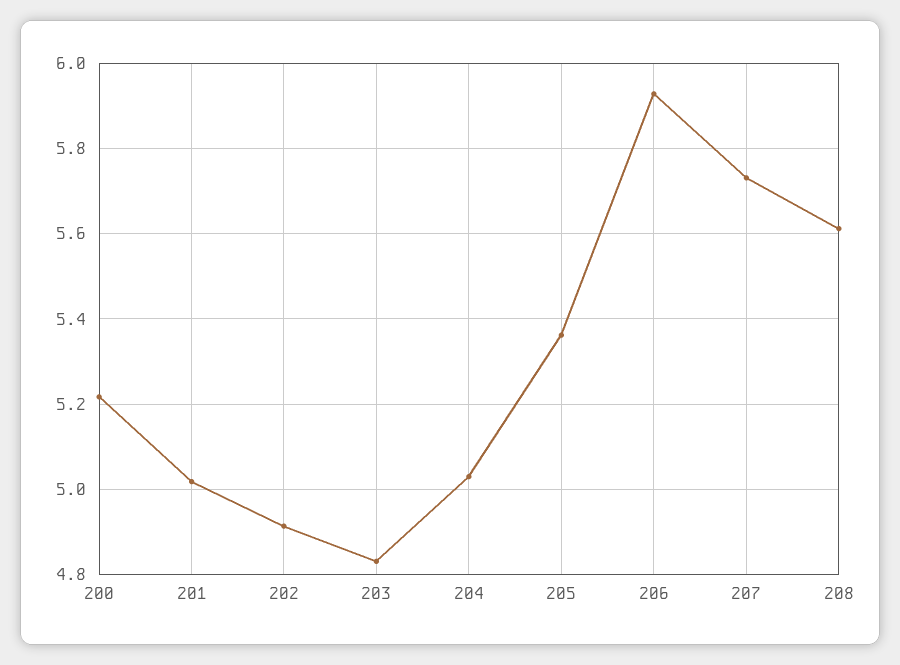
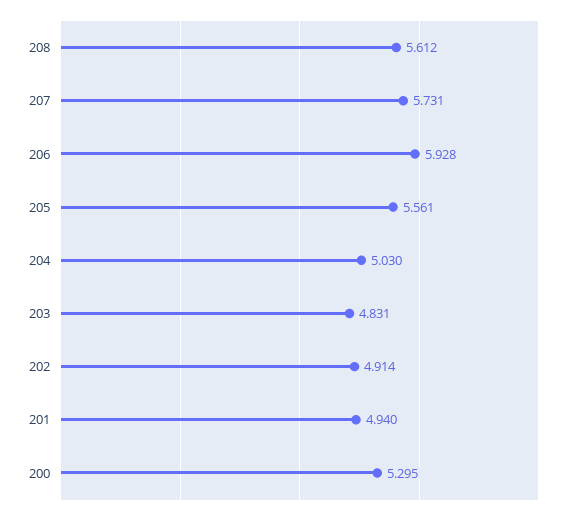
  {
-   "200": 5.22,
+   "200": 5.295,
-   "201": 5.02,
+   "201": 4.94,
    "202": 4.914,
    "203": 4.831,
    "204": 5.03,
-   "205": 5.36,
+   "205": 5.561,
    "206": 5.928,
    "207": 5.731,
    "208": 5.612
  }

